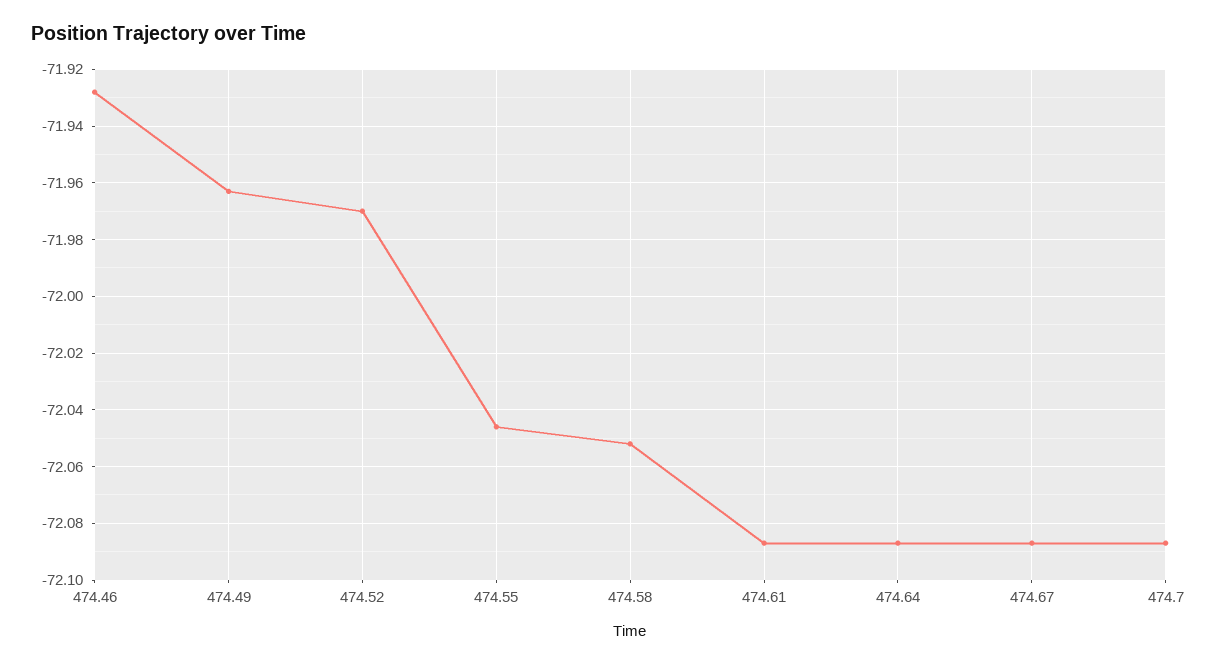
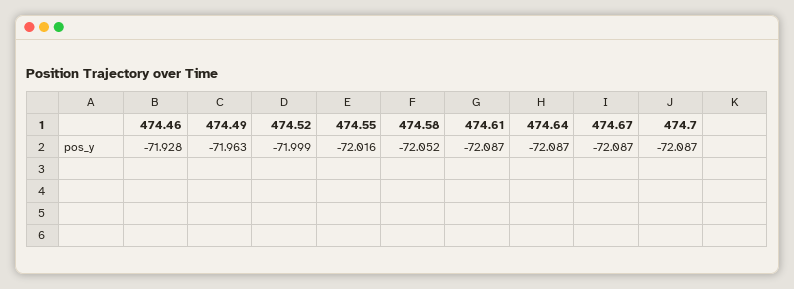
  {
    "474.46": -71.928,
    "474.49": -71.963,
-   "474.52": -71.97,
+   "474.52": -71.999,
-   "474.55": -72.045,
+   "474.55": -72.016,
    "474.58": -72.052,
    "474.61": -72.087,
    "474.64": -72.087,
    "474.67": -72.087,
    "474.7": -72.087
  }

